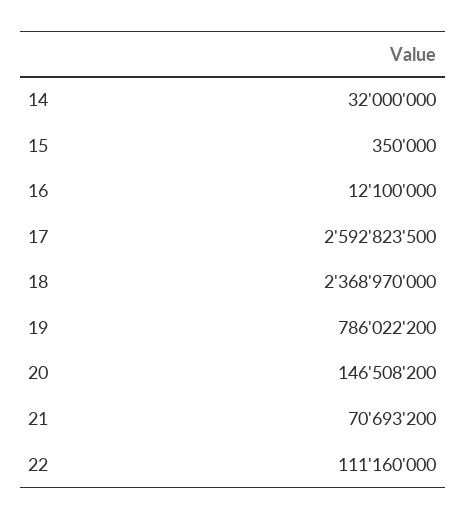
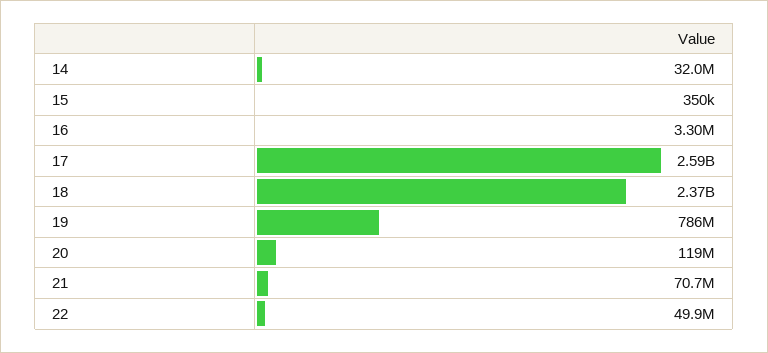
  {
    "14": 32000000,
    "15": 350000,
-   "16": 12100000,
+   "16": 3300000,
    "17": 2592823500,
    "18": 2368970000,
    "19": 786022200,
-   "20": 146508200,
+   "20": 119000000,
    "21": 70693200,
-   "22": 111160000
+   "22": 49900000
  }

